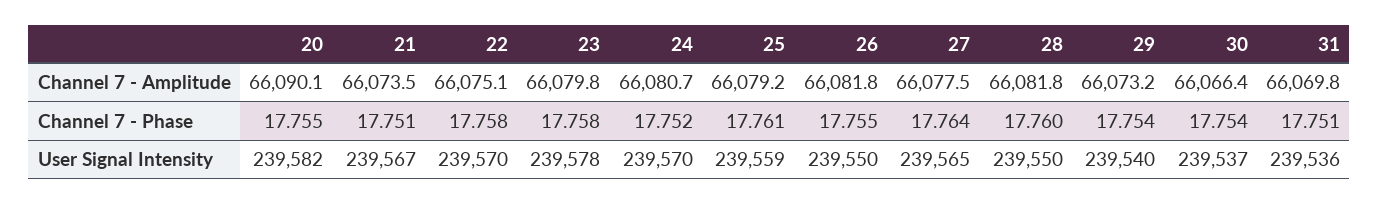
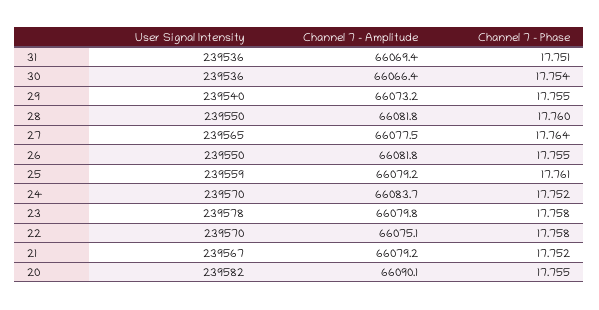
  {
    "20": {
      "Channel 7 - Amplitude": 66090.1,
      "Channel 7 - Phase": 17.755,
      "User Signal Intensity": 239582
    },
    "21": {
-     "Channel 7 - Amplitude": 66073.5,
+     "Channel 7 - Amplitude": 66079.2,
-     "Channel 7 - Phase": 17.751,
+     "Channel 7 - Phase": 17.752,
      "User Signal Intensity": 239567
    },
    "22": {
      "Channel 7 - Amplitude": 66075.1,
      "Channel 7 - Phase": 17.758,
      "User Signal Intensity": 239570
    },
    "23": {
      "Channel 7 - Amplitude": 66079.8,
      "Channel 7 - Phase": 17.758,
      "User Signal Intensity": 239578
    },
    "24": {
-     "Channel 7 - Amplitude": 66080.7,
+     "Channel 7 - Amplitude": 66083.7,
      "Channel 7 - Phase": 17.752,
      "User Signal Intensity": 239570
    },
    "25": {
      "Channel 7 - Amplitude": 66079.2,
      "Channel 7 - Phase": 17.761,
      "User Signal Intensity": 239559
    },
    "26": {
      "Channel 7 - Amplitude": 66081.8,
      "Channel 7 - Phase": 17.755,
      "User Signal Intensity": 239550
    },
    "27": {
      "Channel 7 - Amplitude": 66077.5,
      "Channel 7 - Phase": 17.764,
      "User Signal Intensity": 239565
    },
    "28": {
      "Channel 7 - Amplitude": 66081.8,
      "Channel 7 - Phase": 17.76,
      "User Signal Intensity": 239550
    },
    "29": {
      "Channel 7 - Amplitude": 66073.2,
-     "Channel 7 - Phase": 17.754,
+     "Channel 7 - Phase": 17.755,
      "User Signal Intensity": 239540
    },
    "30": {
      "Channel 7 - Amplitude": 66066.4,
      "Channel 7 - Phase": 17.754,
-     "User Signal Intensity": 239537
+     "User Signal Intensity": 239536
    },
    "31": {
-     "Channel 7 - Amplitude": 66069.8,
+     "Channel 7 - Amplitude": 66069.4,
      "Channel 7 - Phase": 17.751,
      "User Signal Intensity": 239536
    }
  }

